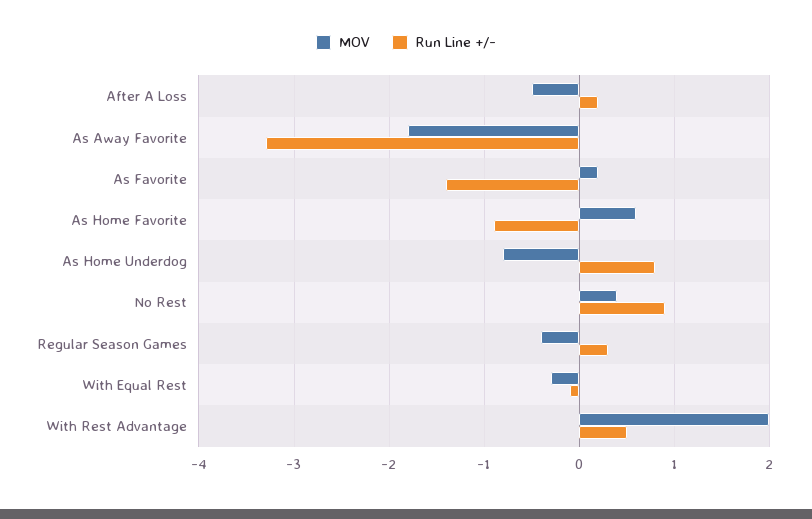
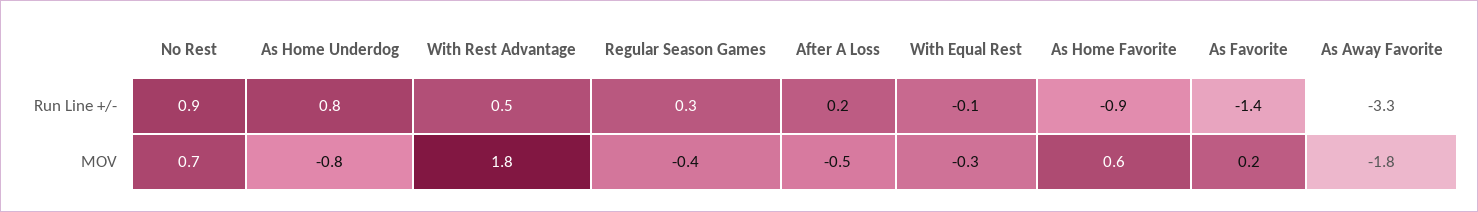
  {
    "MOV": {
      "After A Loss": -0.5,
      "As Away Favorite": -1.8,
      "As Favorite": 0.2,
      "As Home Favorite": 0.6,
      "As Home Underdog": -0.8,
-     "No Rest": 0.4,
+     "No Rest": 0.7,
      "Regular Season Games": -0.4,
      "With Equal Rest": -0.3,
-     "With Rest Advantage": 2
+     "With Rest Advantage": 1.8
    },
    "Run Line +/-": {
      "After A Loss": 0.2,
      "As Away Favorite": -3.3,
      "As Favorite": -1.4,
      "As Home Favorite": -0.9,
      "As Home Underdog": 0.8,
      "No Rest": 0.9,
      "Regular Season Games": 0.3,
      "With Equal Rest": -0.1,
      "With Rest Advantage": 0.5
    }
  }

